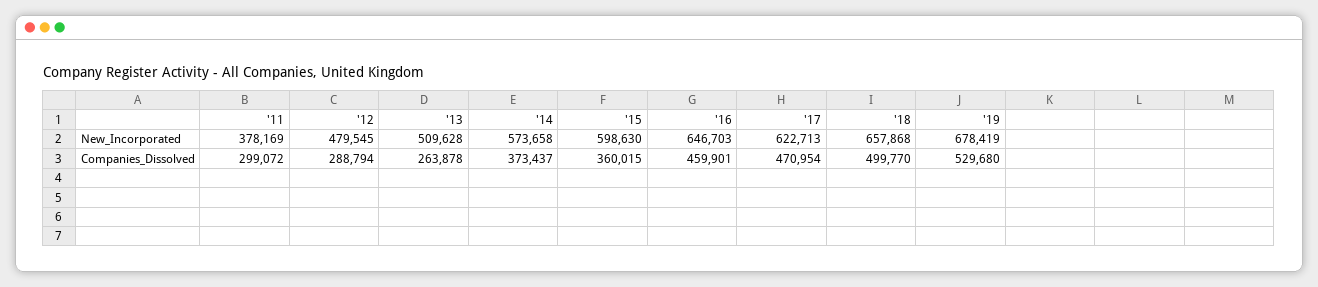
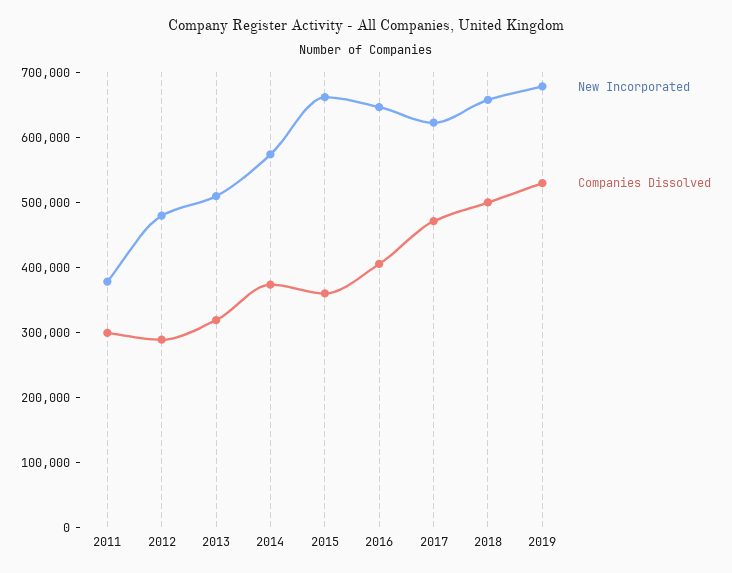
  {
    "New_Incorporated": {
      "'11": 378169,
      "'12": 479545,
      "'13": 509628,
      "'14": 573658,
-     "'15": 598630,
+     "'15": 660000,
      "'16": 646703,
      "'17": 622713,
      "'18": 657868,
      "'19": 678419
    },
    "Companies_Dissolved": {
      "'11": 299072,
      "'12": 288794,
-     "'13": 263878,
+     "'13": 320000,
      "'14": 373437,
      "'15": 360015,
-     "'16": 459901,
+     "'16": 400000,
      "'17": 470954,
      "'18": 499770,
      "'19": 529680
    }
  }

